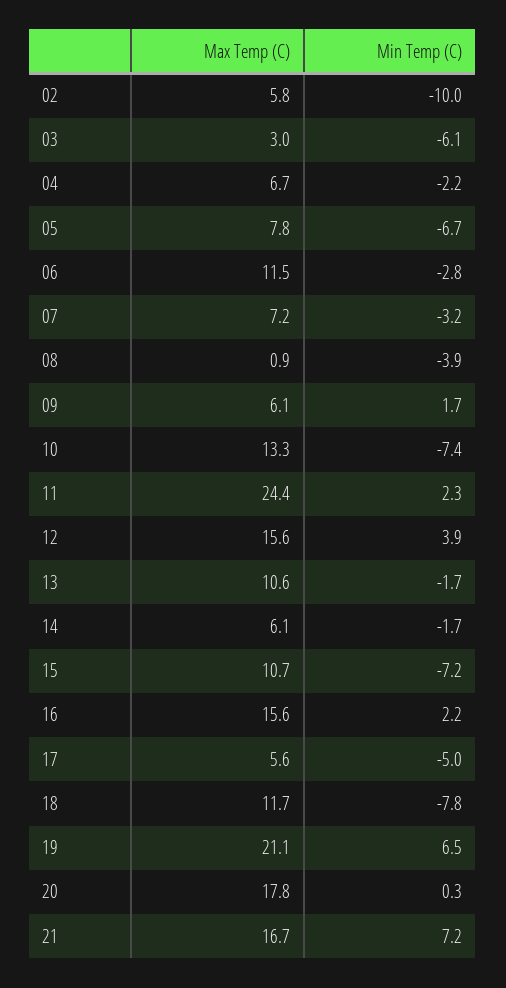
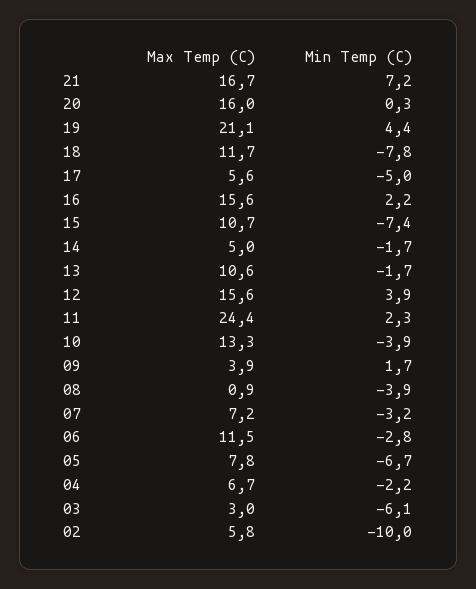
  {
    "Max Temp (C)": {
      "02": 5.8,
      "03": 3,
      "04": 6.7,
      "05": 7.8,
      "06": 11.5,
      "07": 7.2,
      "08": 0.9,
-     "09": 6.1,
+     "09": 3.9,
      "10": 13.3,
      "11": 24.4,
      "12": 15.6,
      "13": 10.6,
-     "14": 6.1,
+     "14": 5,
      "15": 10.7,
      "16": 15.6,
      "17": 5.6,
      "18": 11.7,
      "19": 21.1,
-     "20": 17.8,
+     "20": 16,
      "21": 16.7
    },
    "Min Temp (C)": {
      "02": -10,
      "03": -6.1,
      "04": -2.2,
      "05": -6.7,
      "06": -2.8,
      "07": -3.2,
      "08": -3.9,
      "09": 1.7,
-     "10": -7.4,
+     "10": -3.9,
      "11": 2.3,
      "12": 3.9,
      "13": -1.7,
      "14": -1.7,
-     "15": -7.2,
+     "15": -7.4,
      "16": 2.2,
      "17": -5,
      "18": -7.8,
-     "19": 6.5,
+     "19": 4.4,
      "20": 0.3,
      "21": 7.2
    }
  }

